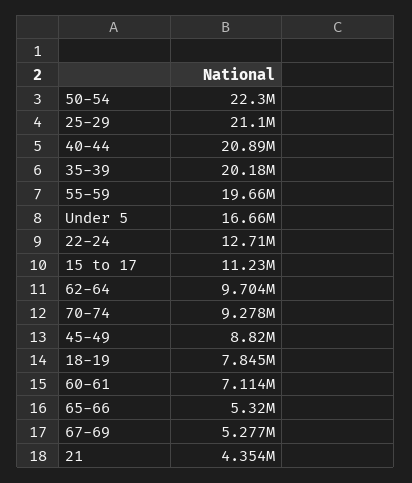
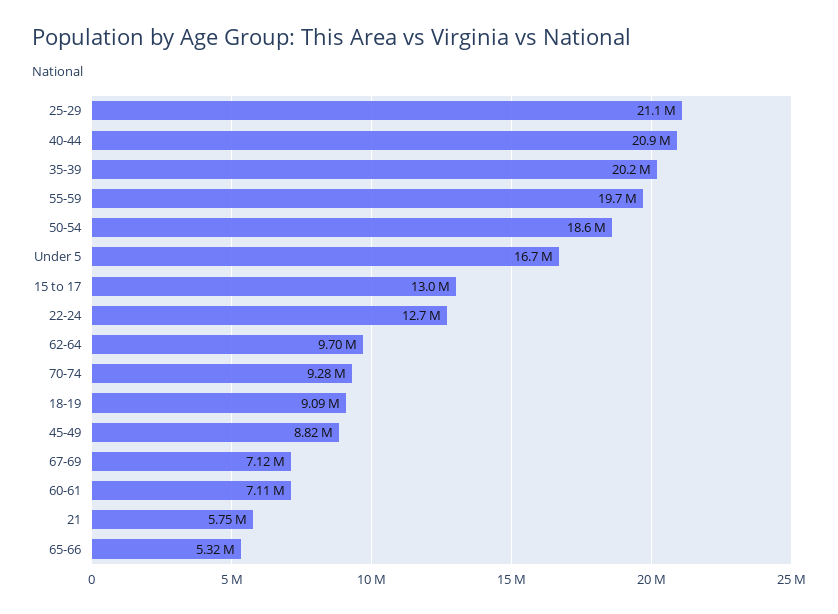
  {
-   "50-54": 22300000,
+   "50-54": 18600000,
    "25-29": 21100000,
    "40-44": 20890000,
    "35-39": 20180000,
    "55-59": 19660000,
    "Under 5": 16660000,
    "22-24": 12710000,
-   "15 to 17": 11230000,
+   "15 to 17": 13000000,
    "62-64": 9704000,
    "70-74": 9278000,
    "45-49": 8820000,
-   "18-19": 7845000,
+   "18-19": 9090000,
    "60-61": 7114000,
    "65-66": 5320000,
-   "67-69": 5277000,
+   "67-69": 7120000,
-   "21": 4354000
+   "21": 5750000
  }

